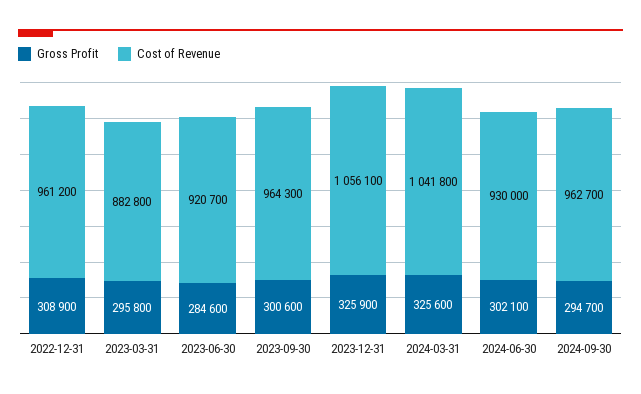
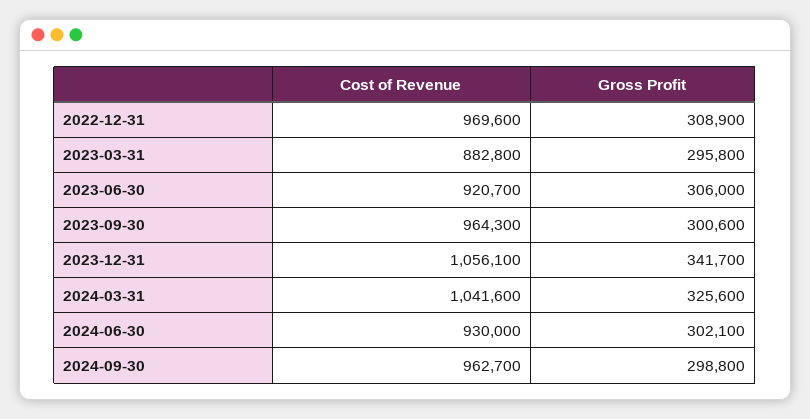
  {
    "Gross Profit": {
      "2022-12-31": 308900,
      "2023-03-31": 295800,
-     "2023-06-30": 284600,
+     "2023-06-30": 306000,
      "2023-09-30": 300600,
-     "2023-12-31": 325900,
+     "2023-12-31": 341700,
      "2024-03-31": 325600,
      "2024-06-30": 302100,
-     "2024-09-30": 294700
+     "2024-09-30": 298800
    },
    "Cost of Revenue": {
-     "2022-12-31": 961200,
+     "2022-12-31": 969600,
      "2023-03-31": 882800,
      "2023-06-30": 920700,
      "2023-09-30": 964300,
      "2023-12-31": 1056100,
-     "2024-03-31": 1041800,
+     "2024-03-31": 1041600,
      "2024-06-30": 930000,
      "2024-09-30": 962700
    }
  }

